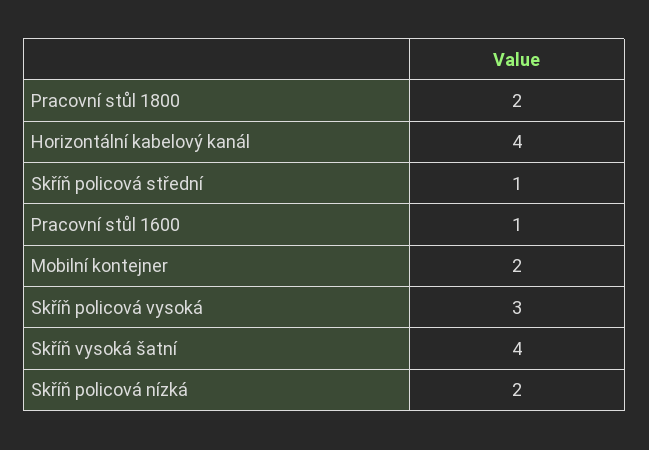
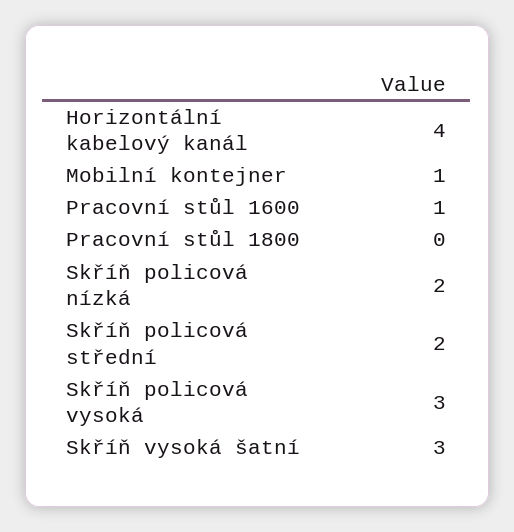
  {
-   "Pracovní stůl 1800": 2,
+   "Pracovní stůl 1800": 0,
    "Horizontální kabelový kanál": 4,
-   "Skříň policová střední": 1,
+   "Skříň policová střední": 2,
    "Pracovní stůl 1600": 1,
-   "Mobilní kontejner": 2,
+   "Mobilní kontejner": 1,
    "Skříň policová vysoká": 3,
-   "Skříň vysoká šatní": 4,
+   "Skříň vysoká šatní": 3,
    "Skříň policová nízká": 2
  }

